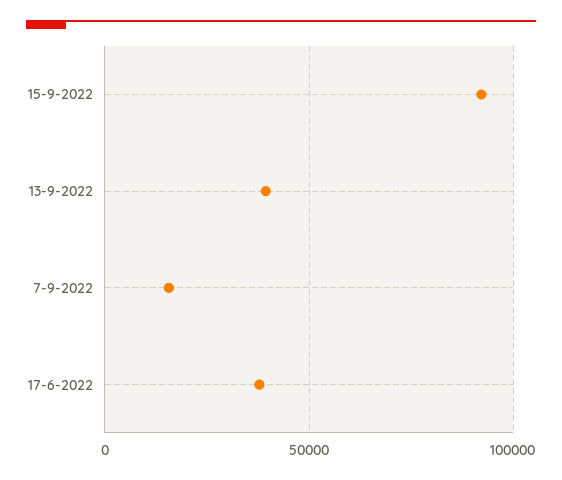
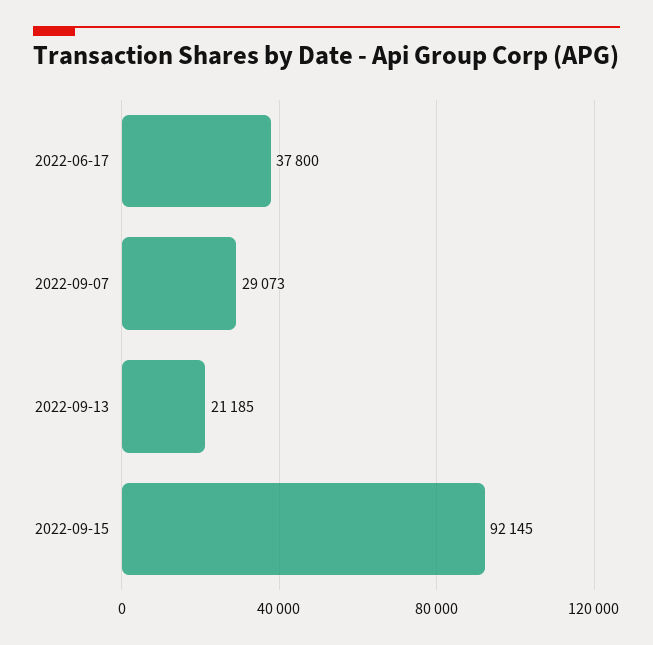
  {
    "15-9-2022": 92145,
-   "13-9-2022": 40000,
+   "13-9-2022": 21185,
-   "7-9-2022": 15000,
+   "7-9-2022": 29073,
    "17-6-2022": 37800
  }

